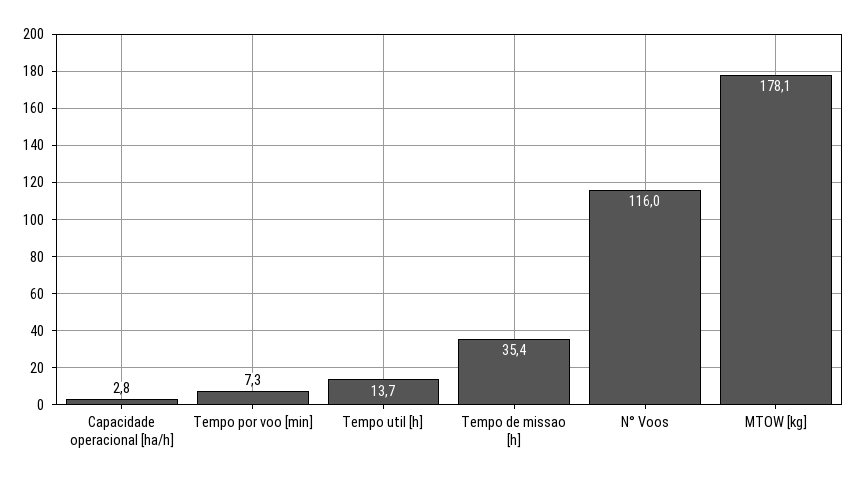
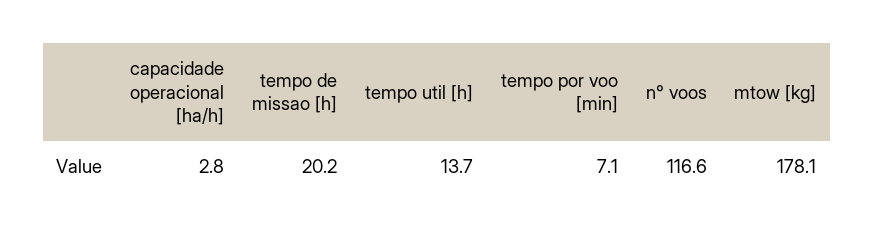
  {
    "Capacidade operacional [ha/h]": 2.8,
-   "Tempo por voo [min]": 7.3,
+   "Tempo por voo [min]": 7.1,
    "Tempo util [h]": 13.7,
-   "Tempo de missao [h]": 35.4,
+   "Tempo de missao [h]": 20.2,
-   "N° Voos": 116,
+   "N° Voos": 116.6,
    "MTOW [kg]": 178.1
  }

